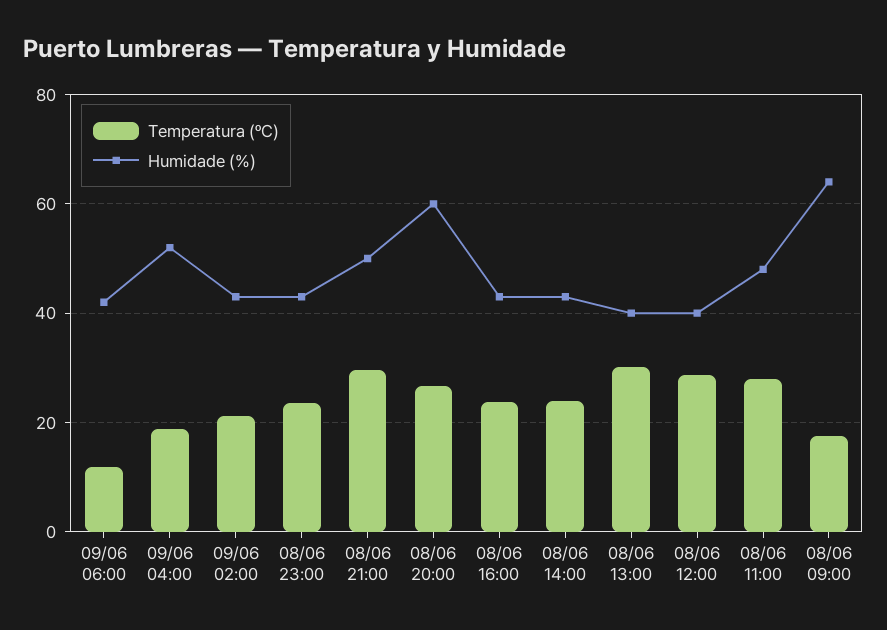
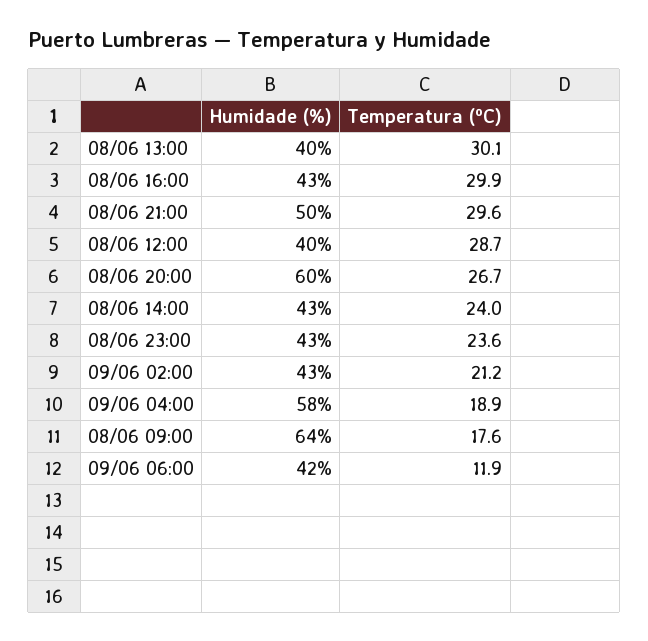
  {
    "Temperatura (ºC)": {
      "09/06 06:00": 11.9,
      "09/06 04:00": 18.9,
      "09/06 02:00": 21.2,
      "08/06 23:00": 23.6,
      "08/06 21:00": 29.6,
      "08/06 20:00": 26.7,
-     "08/06 16:00": 24,
+     "08/06 16:00": 29.9,
      "08/06 14:00": 24,
      "08/06 13:00": 30.1,
      "08/06 12:00": 28.7,
-     "08/06 11:00": 28,
      "08/06 09:00": 17.6
    },
    "Humidade (%)": {
      "09/06 06:00": 42,
-     "09/06 04:00": 52,
+     "09/06 04:00": 58,
      "09/06 02:00": 43,
      "08/06 23:00": 43,
      "08/06 21:00": 50,
      "08/06 20:00": 60,
      "08/06 16:00": 43,
      "08/06 14:00": 43,
      "08/06 13:00": 40,
      "08/06 12:00": 40,
-     "08/06 11:00": 48,
      "08/06 09:00": 64
    }
  }

